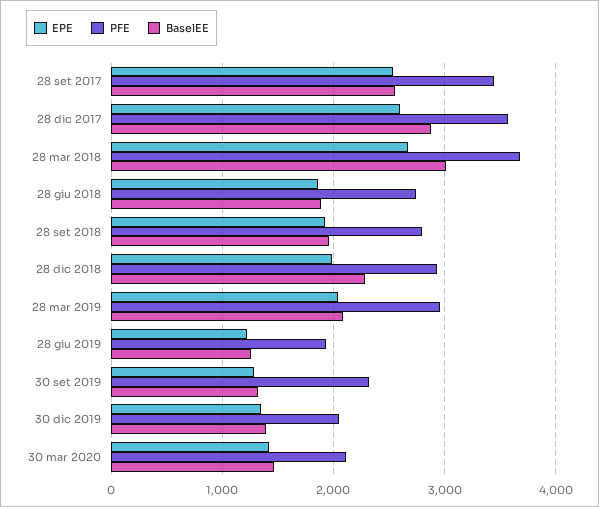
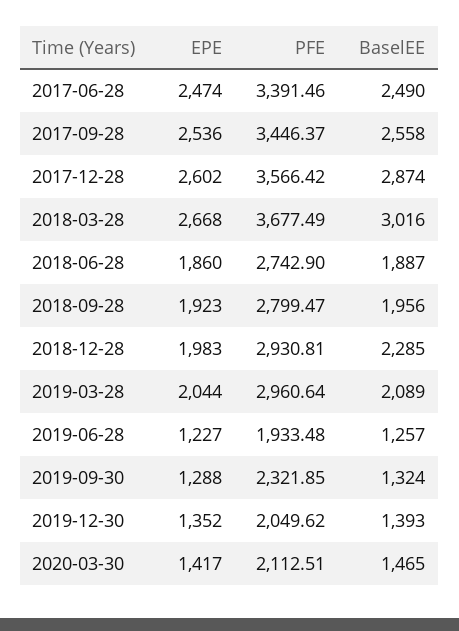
  {
    "EPE": {
      "28 set 2017": 2536,
      "28 dic 2017": 2602,
      "28 mar 2018": 2668,
      "28 giu 2018": 1860,
      "28 set 2018": 1923,
      "28 dic 2018": 1983,
      "28 mar 2019": 2044,
      "28 giu 2019": 1227,
      "30 set 2019": 1288,
      "30 dic 2019": 1352,
-     "30 mar 2020": 1417
+     "30 mar 2020": 1417,
+     "2017-06-28": 2474
    },
    "PFE": {
      "28 set 2017": 3446.37,
      "28 dic 2017": 3566.42,
      "28 mar 2018": 3677.49,
      "28 giu 2018": 2742.9,
      "28 set 2018": 2799.47,
      "28 dic 2018": 2930.81,
      "28 mar 2019": 2960.64,
      "28 giu 2019": 1933.48,
      "30 set 2019": 2321.85,
      "30 dic 2019": 2049.62,
-     "30 mar 2020": 2112.51
+     "30 mar 2020": 2112.51,
+     "2017-06-28": 3391.46
    },
    "BaselEE": {
      "28 set 2017": 2558,
      "28 dic 2017": 2874,
      "28 mar 2018": 3016,
      "28 giu 2018": 1887,
      "28 set 2018": 1956,
      "28 dic 2018": 2285,
      "28 mar 2019": 2089,
      "28 giu 2019": 1257,
      "30 set 2019": 1324,
      "30 dic 2019": 1393,
-     "30 mar 2020": 1465
+     "30 mar 2020": 1465,
+     "2017-06-28": 2490
    }
  }

